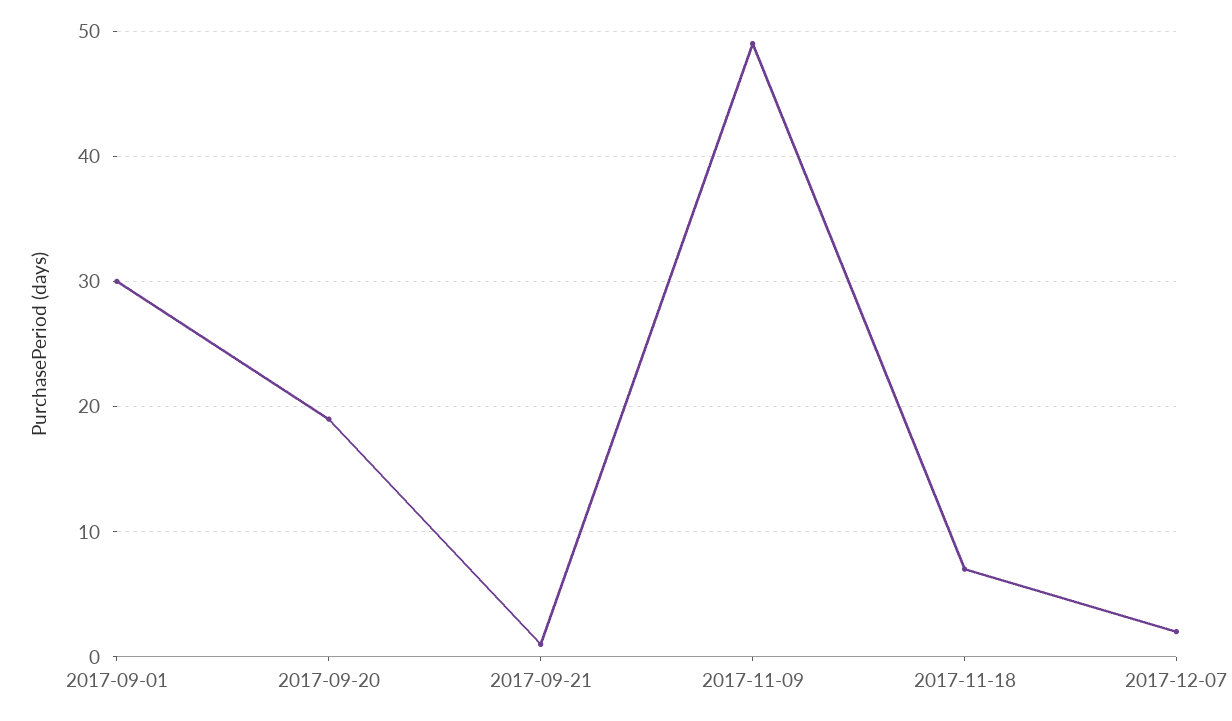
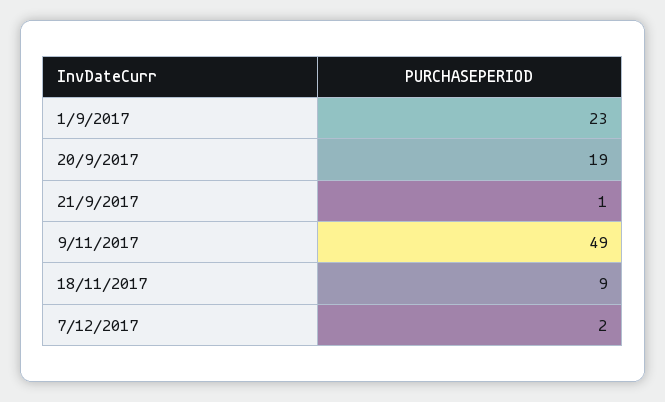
  {
-   "2017-09-01": 30,
+   "2017-09-01": 23,
    "2017-09-20": 19,
    "2017-09-21": 1,
    "2017-11-09": 49,
-   "2017-11-18": 7,
+   "2017-11-18": 9,
    "2017-12-07": 2
  }

